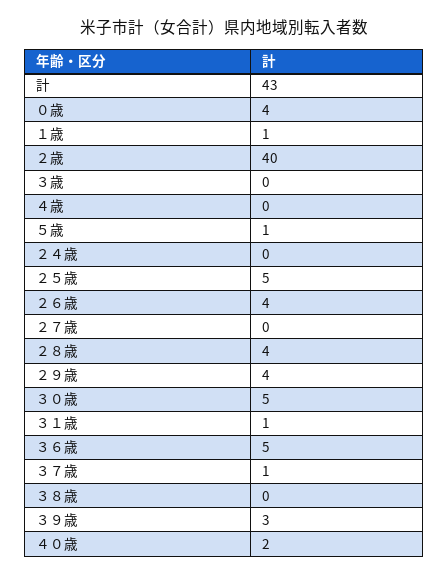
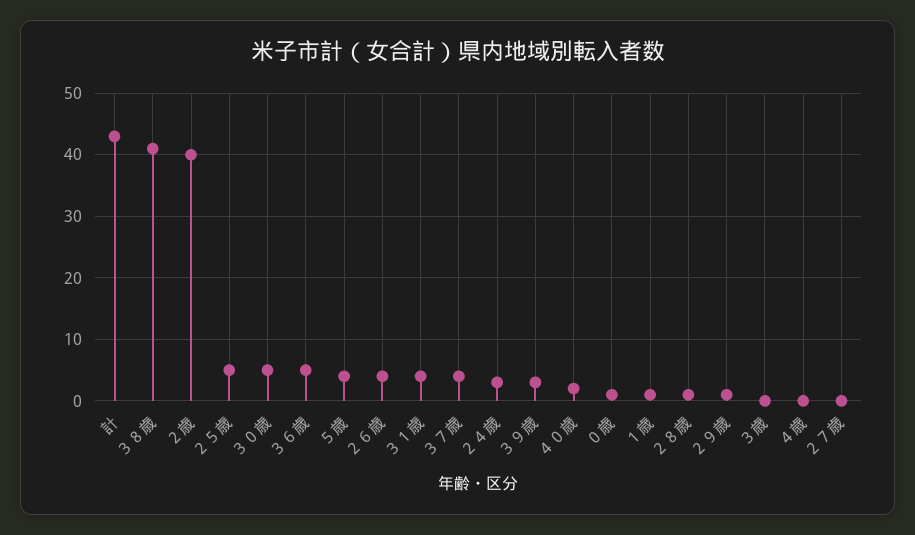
  {
    "計": 43,
-   "０歳": 4,
+   "０歳": 1,
    "１歳": 1,
    "２歳": 40,
    "３歳": 0,
    "４歳": 0,
-   "５歳": 1,
+   "５歳": 4,
-   "２４歳": 0,
+   "２４歳": 3,
    "２５歳": 5,
    "２６歳": 4,
    "２７歳": 0,
-   "２８歳": 4,
+   "２８歳": 1,
-   "２９歳": 4,
+   "２９歳": 1,
    "３０歳": 5,
-   "３１歳": 1,
+   "３１歳": 4,
    "３６歳": 5,
-   "３７歳": 1,
+   "３７歳": 4,
-   "３８歳": 0,
+   "３８歳": 41,
    "３９歳": 3,
    "４０歳": 2
  }

